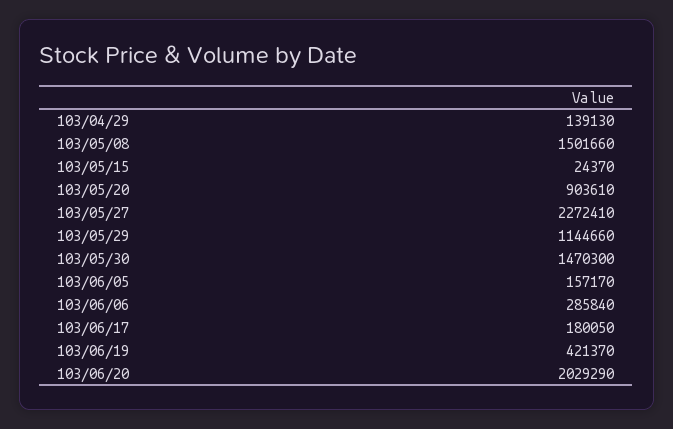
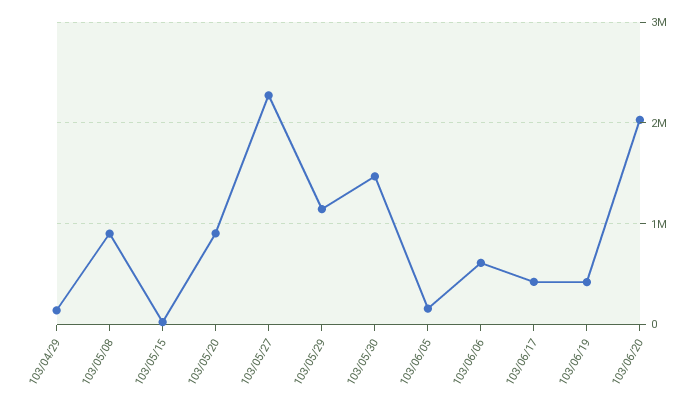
  {
    "103/04/29": 139130,
-   "103/05/08": 1501660,
+   "103/05/08": 900000,
    "103/05/15": 24370,
    "103/05/20": 903610,
    "103/05/27": 2272410,
    "103/05/29": 1144660,
    "103/05/30": 1470300,
    "103/06/05": 157170,
-   "103/06/06": 285840,
+   "103/06/06": 600000,
-   "103/06/17": 180050,
+   "103/06/17": 400000,
    "103/06/19": 421370,
    "103/06/20": 2029290
  }

